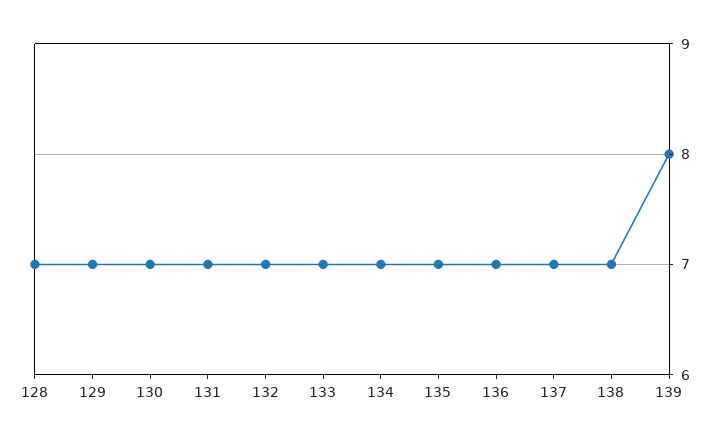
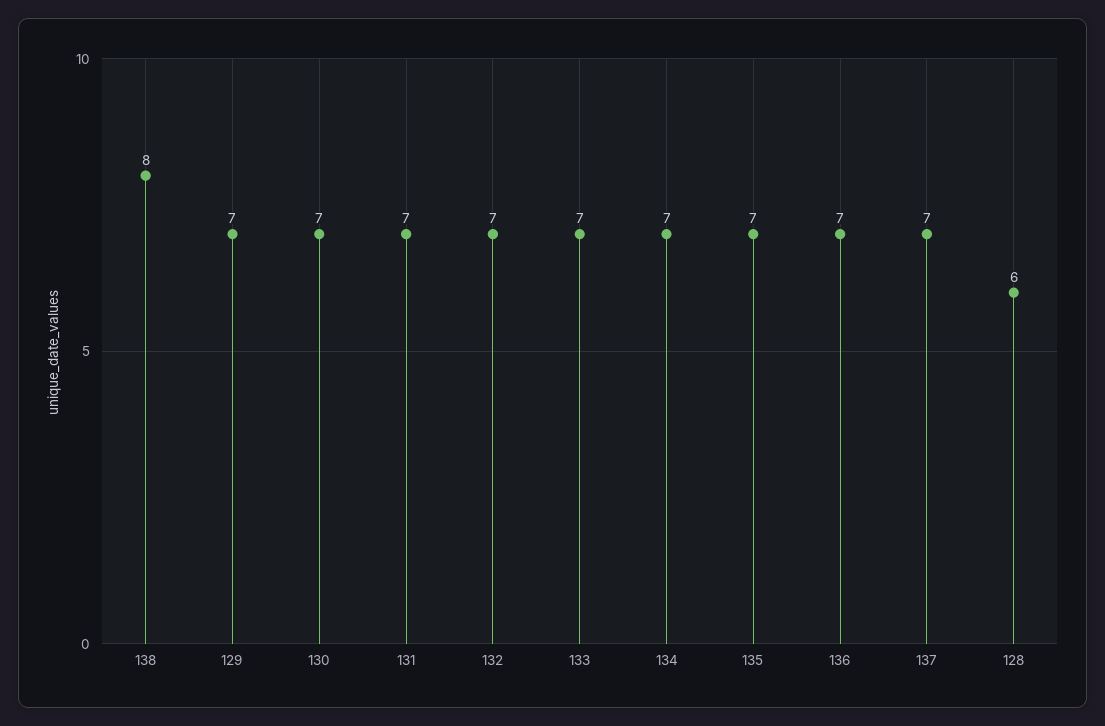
  {
-   "128": 7,
+   "128": 6,
    "129": 7,
    "130": 7,
    "131": 7,
    "132": 7,
    "133": 7,
    "134": 7,
    "135": 7,
    "136": 7,
    "137": 7,
-   "138": 7,
+   "138": 8
-   "139": 8
  }

